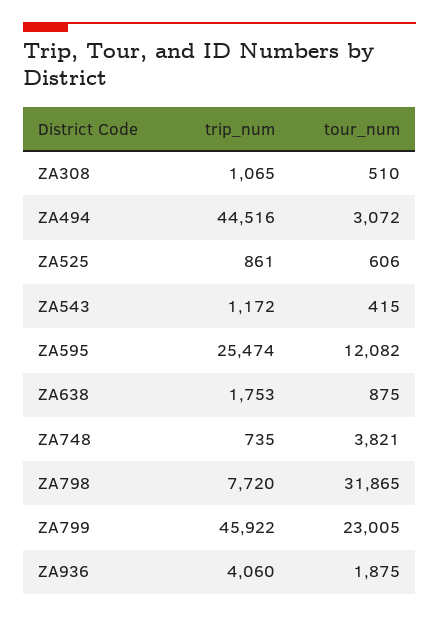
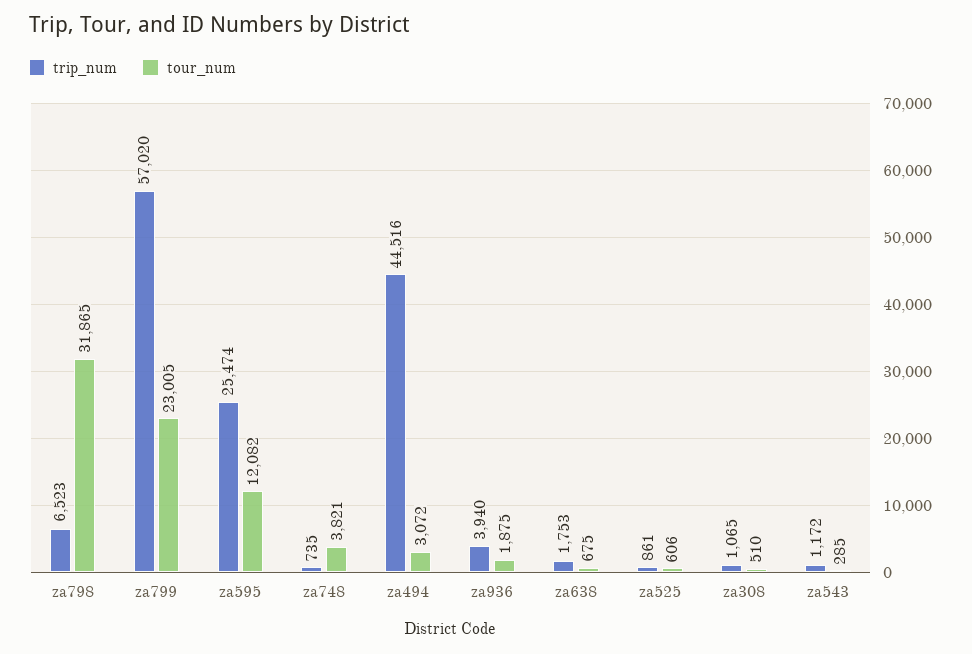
  {
    "trip_num": {
      "ZA308": 1065,
      "ZA494": 44516,
      "ZA525": 861,
      "ZA543": 1172,
      "ZA595": 25474,
      "ZA638": 1753,
      "ZA748": 735,
-     "ZA798": 7720,
+     "ZA798": 6523,
-     "ZA799": 45922,
+     "ZA799": 57020,
-     "ZA936": 4060
+     "ZA936": 3940
    },
    "tour_num": {
      "ZA308": 510,
      "ZA494": 3072,
      "ZA525": 606,
-     "ZA543": 415,
+     "ZA543": 285,
      "ZA595": 12082,
-     "ZA638": 875,
+     "ZA638": 675,
      "ZA748": 3821,
      "ZA798": 31865,
      "ZA799": 23005,
      "ZA936": 1875
    }
  }

